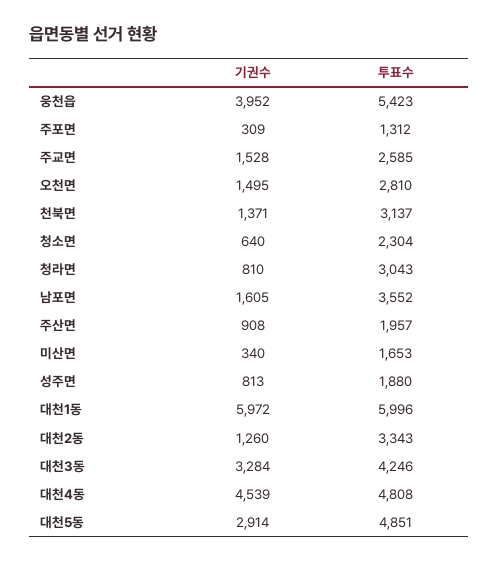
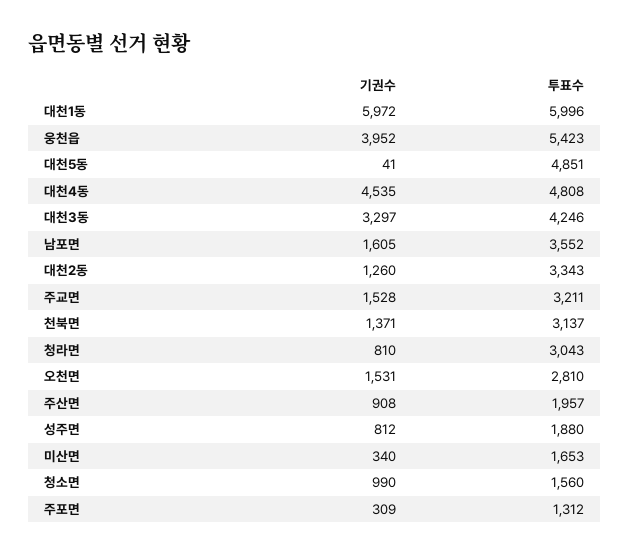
  {
    "기권수": {
      "웅천읍": 3952,
      "주포면": 309,
      "주교면": 1528,
-     "오천면": 1495,
+     "오천면": 1531,
      "천북면": 1371,
-     "청소면": 640,
+     "청소면": 990,
      "청라면": 810,
      "남포면": 1605,
      "주산면": 908,
      "미산면": 340,
-     "성주면": 813,
+     "성주면": 812,
      "대천1동": 5972,
      "대천2동": 1260,
-     "대천3동": 3284,
+     "대천3동": 3297,
-     "대천4동": 4539,
+     "대천4동": 4535,
-     "대천5동": 2914
+     "대천5동": 41
    },
    "투표수": {
      "웅천읍": 5423,
      "주포면": 1312,
-     "주교면": 2585,
+     "주교면": 3211,
      "오천면": 2810,
      "천북면": 3137,
-     "청소면": 2304,
+     "청소면": 1560,
      "청라면": 3043,
      "남포면": 3552,
      "주산면": 1957,
      "미산면": 1653,
      "성주면": 1880,
      "대천1동": 5996,
      "대천2동": 3343,
      "대천3동": 4246,
      "대천4동": 4808,
      "대천5동": 4851
    }
  }

